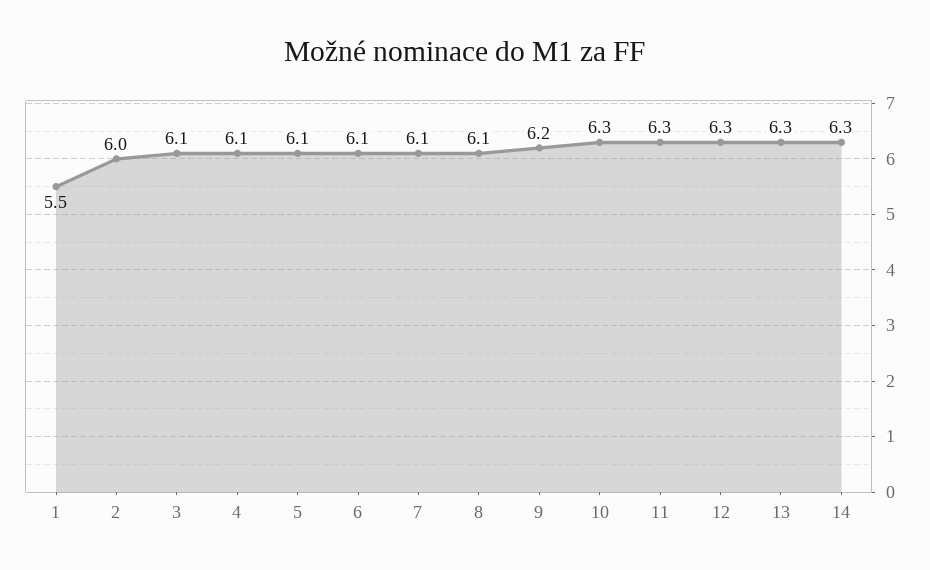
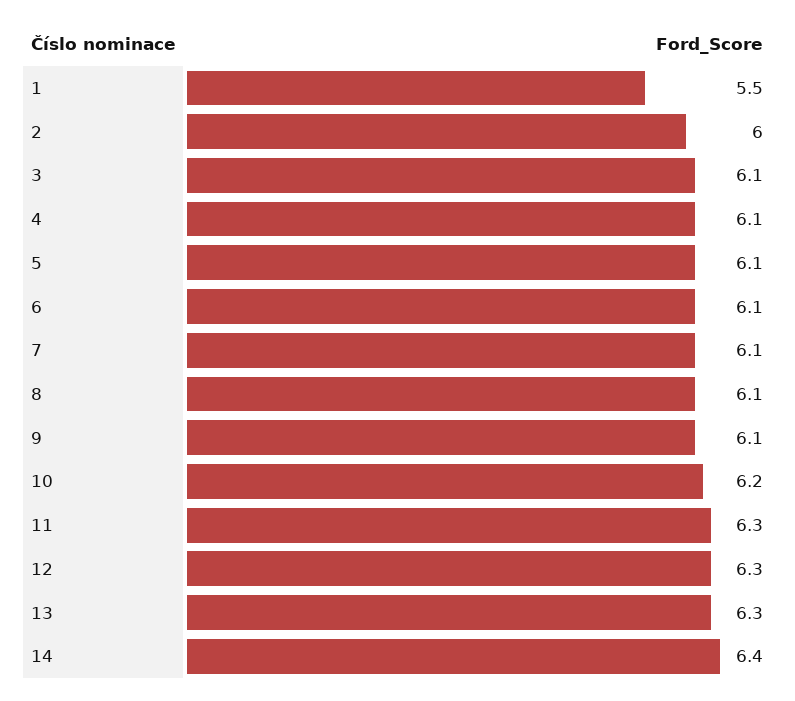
  {
    "1": 5.5,
    "2": 6,
    "3": 6.1,
    "4": 6.1,
    "5": 6.1,
    "6": 6.1,
    "7": 6.1,
    "8": 6.1,
-   "9": 6.2,
+   "9": 6.1,
-   "10": 6.3,
+   "10": 6.2,
    "11": 6.3,
    "12": 6.3,
    "13": 6.3,
-   "14": 6.3
+   "14": 6.4
  }

